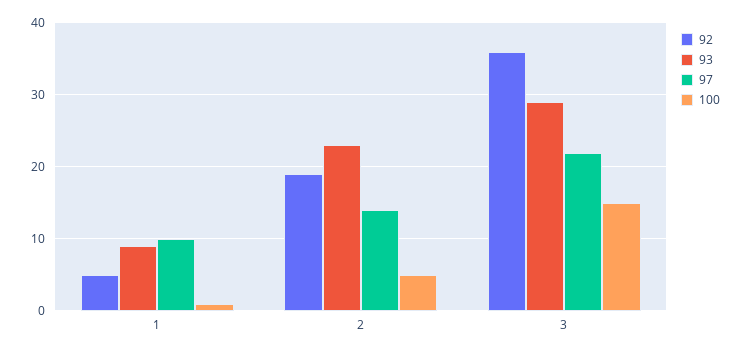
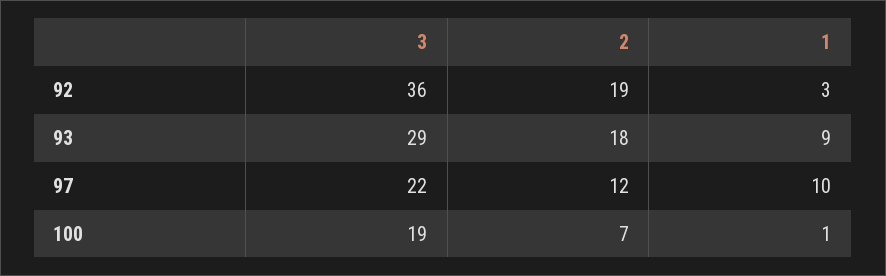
  {
    "92": {
-     "1": 5,
+     "1": 3,
      "2": 19,
      "3": 36
    },
    "93": {
      "1": 9,
-     "2": 23,
+     "2": 18,
      "3": 29
    },
    "97": {
      "1": 10,
-     "2": 14,
+     "2": 12,
      "3": 22
    },
    "100": {
      "1": 1,
-     "2": 5,
+     "2": 7,
-     "3": 15
+     "3": 19
    }
  }

